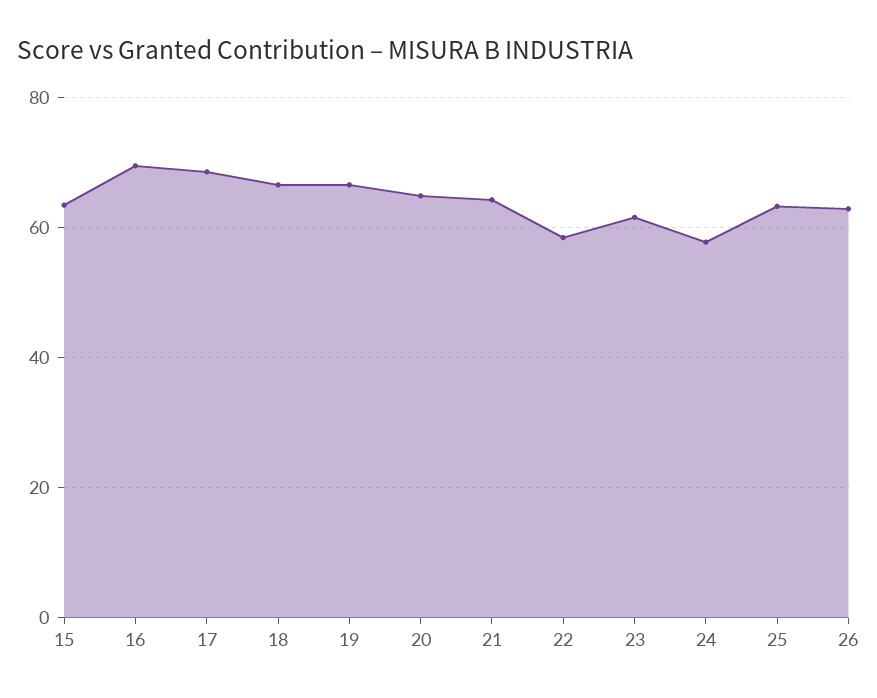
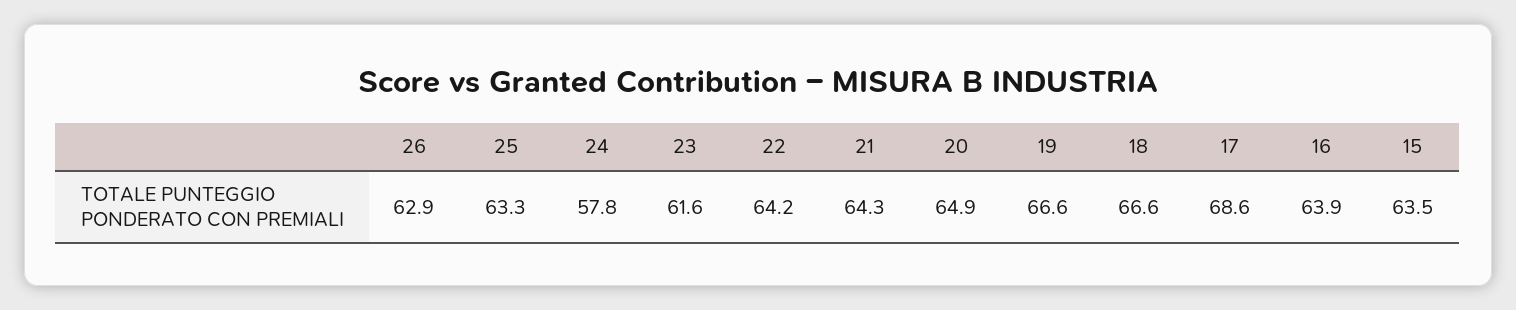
  {
    "15": 63.5,
-   "16": 70,
+   "16": 63.9,
    "17": 68.6,
    "18": 66.6,
    "19": 66.6,
    "20": 64.9,
    "21": 64.3,
-   "22": 58,
+   "22": 64.2,
    "23": 61.6,
    "24": 57.8,
    "25": 63.3,
    "26": 62.9
  }

